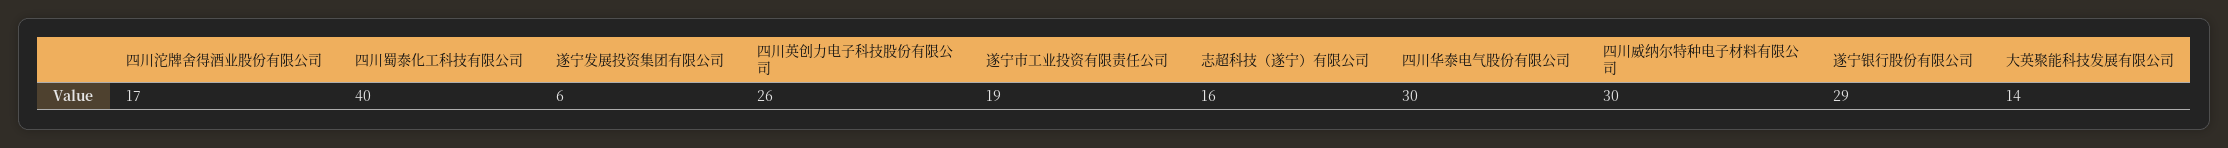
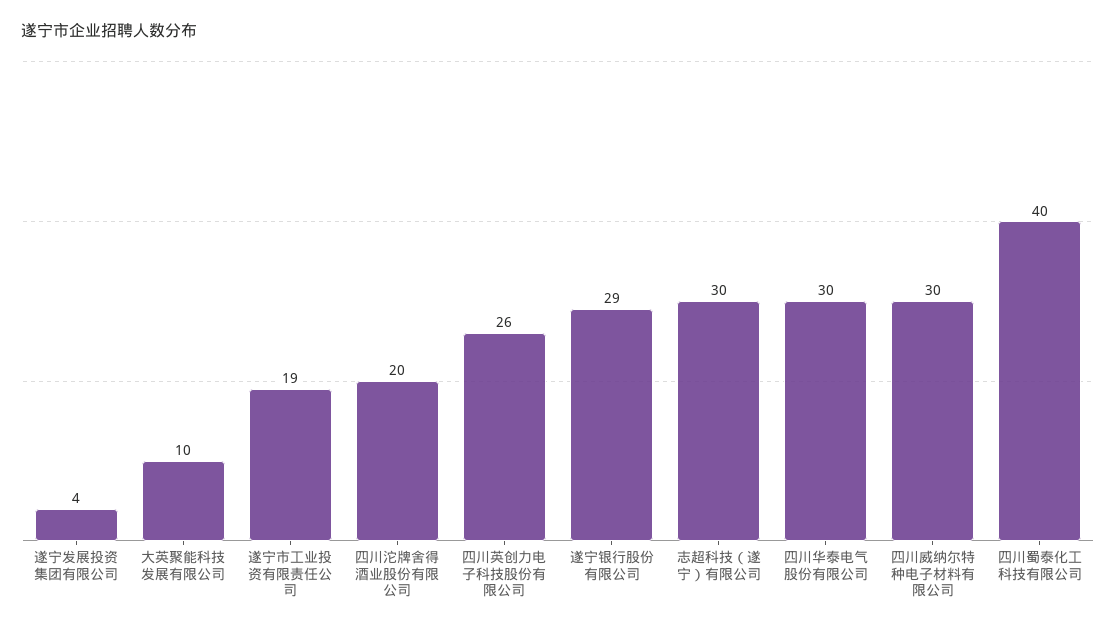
  {
-   "四川沱牌舍得酒业股份有限公司": 17,
+   "四川沱牌舍得酒业股份有限公司": 20,
    "四川蜀泰化工科技有限公司": 40,
-   "遂宁发展投资集团有限公司": 6,
+   "遂宁发展投资集团有限公司": 4,
    "四川英创力电子科技股份有限公司": 26,
    "遂宁市工业投资有限责任公司": 19,
-   "志超科技（遂宁）有限公司": 16,
+   "志超科技（遂宁）有限公司": 30,
    "四川华泰电气股份有限公司": 30,
    "四川威纳尔特种电子材料有限公司": 30,
    "遂宁银行股份有限公司": 29,
-   "大英聚能科技发展有限公司": 14
+   "大英聚能科技发展有限公司": 10
  }

